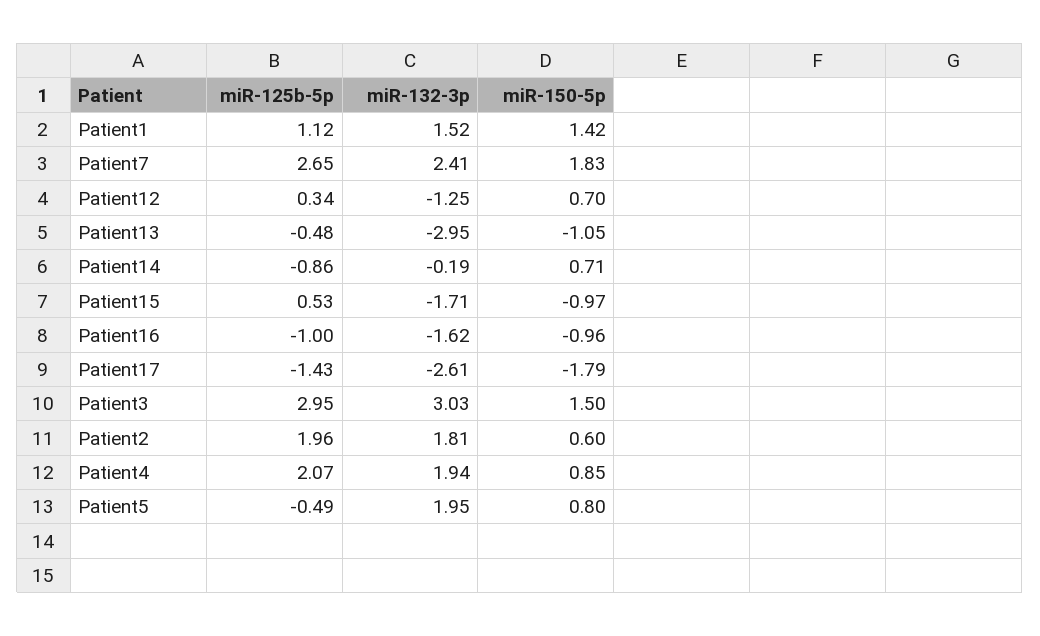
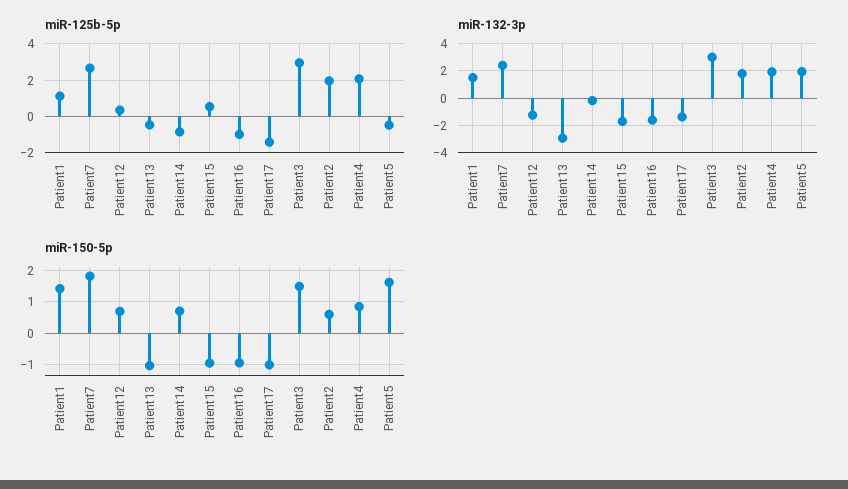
  {
    "miR-125b-5p": {
      "Patient1": 1.12,
      "Patient7": 2.65,
      "Patient12": 0.34,
      "Patient13": -0.48,
      "Patient14": -0.86,
      "Patient15": 0.53,
      "Patient16": -1,
      "Patient17": -1.43,
      "Patient3": 2.95,
      "Patient2": 1.96,
      "Patient4": 2.07,
      "Patient5": -0.49
    },
    "miR-132-3p": {
      "Patient1": 1.52,
      "Patient7": 2.41,
      "Patient12": -1.25,
      "Patient13": -2.95,
      "Patient14": -0.19,
      "Patient15": -1.71,
      "Patient16": -1.62,
-     "Patient17": -2.61,
+     "Patient17": -1.5,
      "Patient3": 3.03,
      "Patient2": 1.81,
      "Patient4": 1.94,
      "Patient5": 1.95
    },
    "miR-150-5p": {
      "Patient1": 1.42,
      "Patient7": 1.83,
      "Patient12": 0.7,
      "Patient13": -1.05,
      "Patient14": 0.71,
      "Patient15": -0.97,
      "Patient16": -0.96,
-     "Patient17": -1.79,
+     "Patient17": -1,
      "Patient3": 1.5,
      "Patient2": 0.6,
      "Patient4": 0.85,
-     "Patient5": 0.8
+     "Patient5": 1.6
    }
  }

